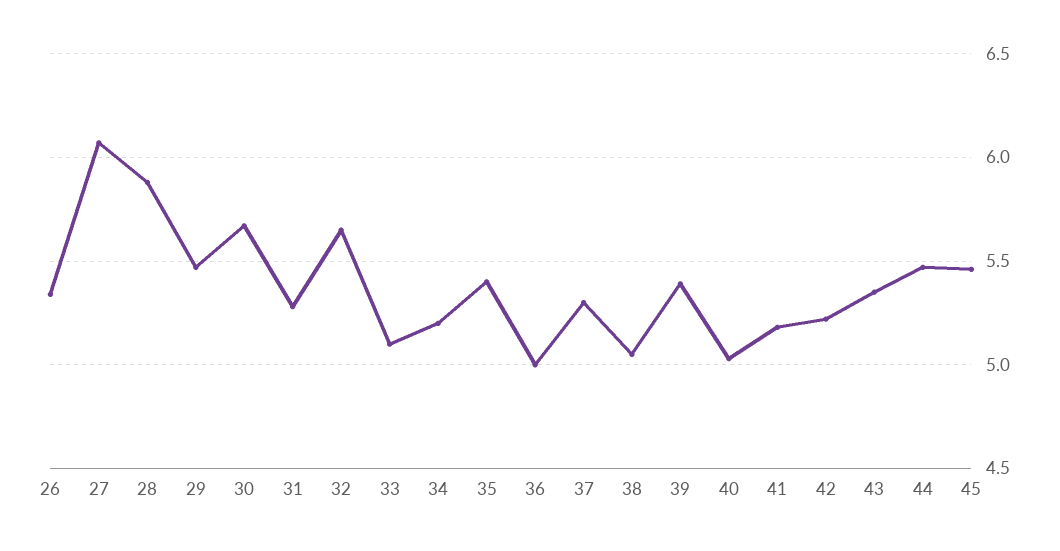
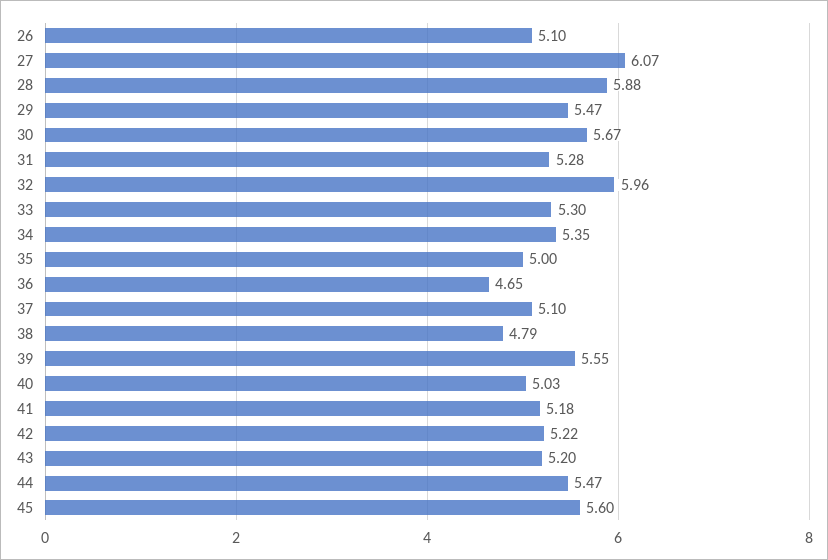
  {
-   "26": 5.35,
+   "26": 5.1,
    "27": 6.07,
    "28": 5.88,
    "29": 5.47,
    "30": 5.67,
    "31": 5.28,
-   "32": 5.65,
+   "32": 5.96,
-   "33": 5.1,
+   "33": 5.3,
-   "34": 5.2,
+   "34": 5.35,
-   "35": 5.4,
+   "35": 5,
-   "36": 5,
+   "36": 4.65,
-   "37": 5.3,
+   "37": 5.1,
-   "38": 5.05,
+   "38": 4.79,
-   "39": 5.4,
+   "39": 5.55,
    "40": 5.03,
    "41": 5.18,
    "42": 5.22,
-   "43": 5.35,
+   "43": 5.2,
    "44": 5.47,
-   "45": 5.45
+   "45": 5.6
  }

